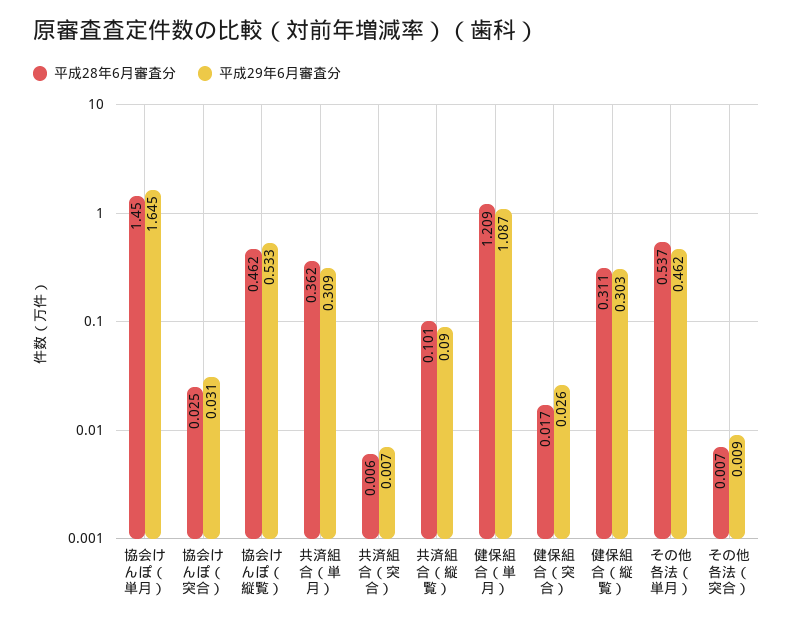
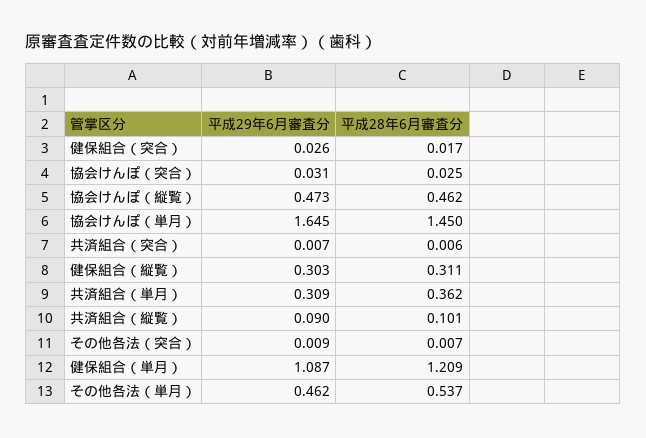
  {
    "平成28年6月審査分": {
      "協会けんぽ（単月）": 1.45,
      "協会けんぽ（突合）": 0.025,
      "協会けんぽ（縦覧）": 0.462,
      "共済組合（単月）": 0.362,
      "共済組合（突合）": 0.006,
      "共済組合（縦覧）": 0.101,
      "健保組合（単月）": 1.209,
      "健保組合（突合）": 0.017,
      "健保組合（縦覧）": 0.311,
      "その他各法（単月）": 0.537,
      "その他各法（突合）": 0.007
    },
    "平成29年6月審査分": {
      "協会けんぽ（単月）": 1.645,
      "協会けんぽ（突合）": 0.031,
-     "協会けんぽ（縦覧）": 0.533,
+     "協会けんぽ（縦覧）": 0.473,
      "共済組合（単月）": 0.309,
      "共済組合（突合）": 0.007,
      "共済組合（縦覧）": 0.09,
      "健保組合（単月）": 1.087,
      "健保組合（突合）": 0.026,
      "健保組合（縦覧）": 0.303,
      "その他各法（単月）": 0.462,
      "その他各法（突合）": 0.009
    }
  }

